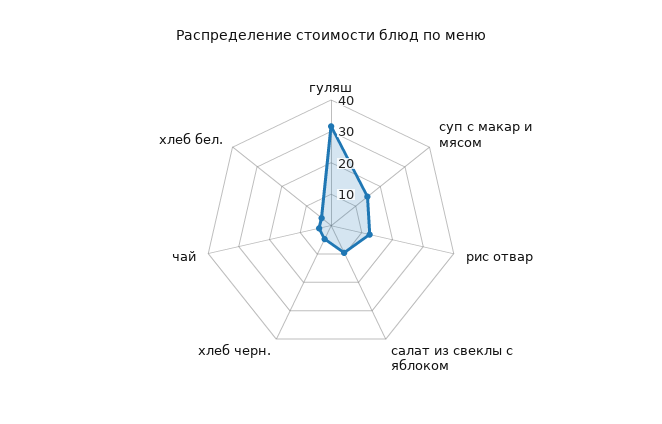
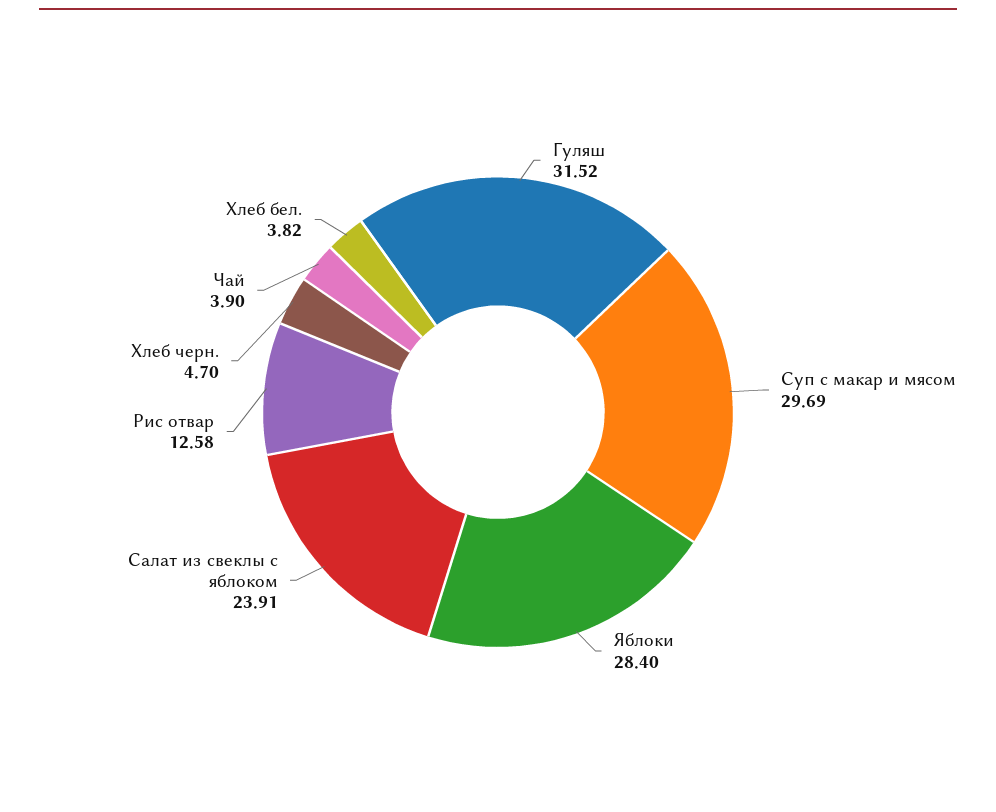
  {
    "гуляш": 31.52,
-   "суп с макар и мясом": 15,
+   "суп с макар и мясом": 29.69,
    "рис отвар": 12.58,
-   "салат из свеклы с яблоком": 10,
+   "салат из свеклы с яблоком": 23.91,
    "хлеб черн.": 4.7,
    "чай": 3.9,
-   "хлеб бел.": 3.82
+   "хлеб бел.": 3.82,
+   "Яблоки": 28.4
  }

